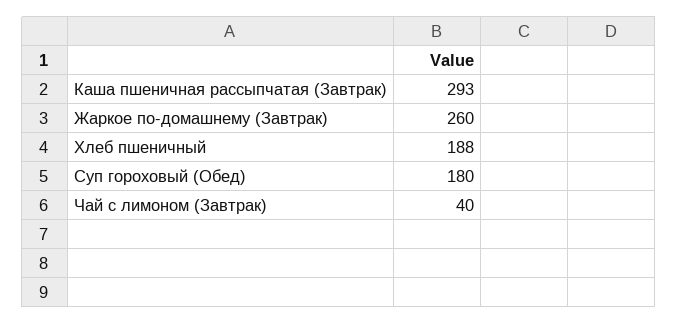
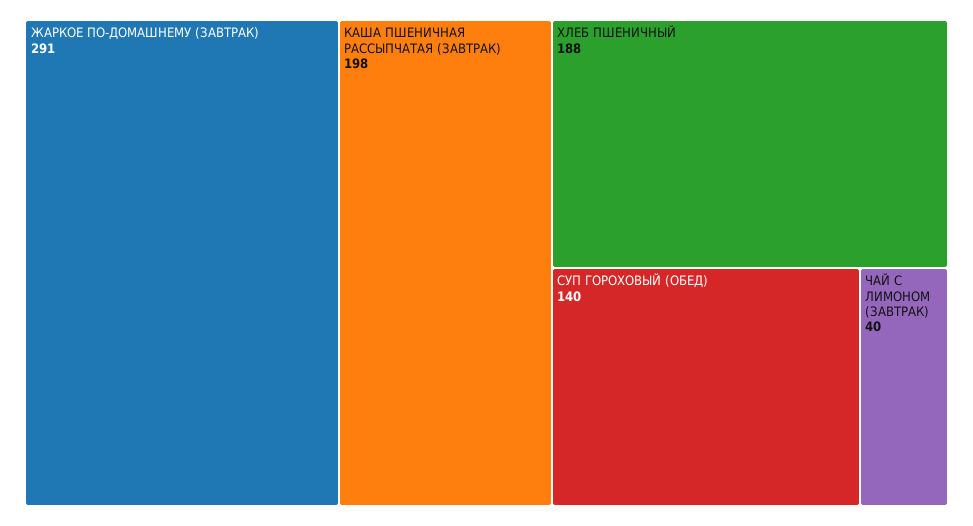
  {
-   "Каша пшеничная рассыпчатая (Завтрак)": 293,
+   "Каша пшеничная рассыпчатая (Завтрак)": 198,
-   "Жаркое по-домашнему (Завтрак)": 260,
+   "Жаркое по-домашнему (Завтрак)": 291,
    "Хлеб пшеничный": 188,
-   "Суп гороховый (Обед)": 180,
+   "Суп гороховый (Обед)": 140,
    "Чай с лимоном (Завтрак)": 40
  }

